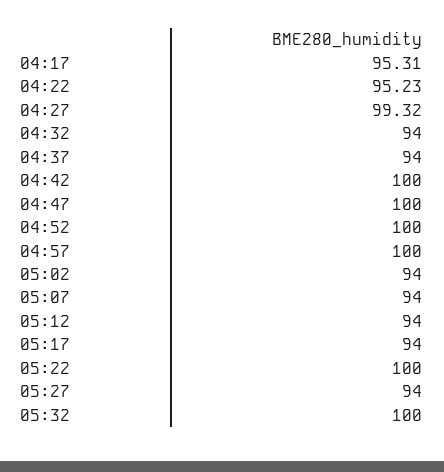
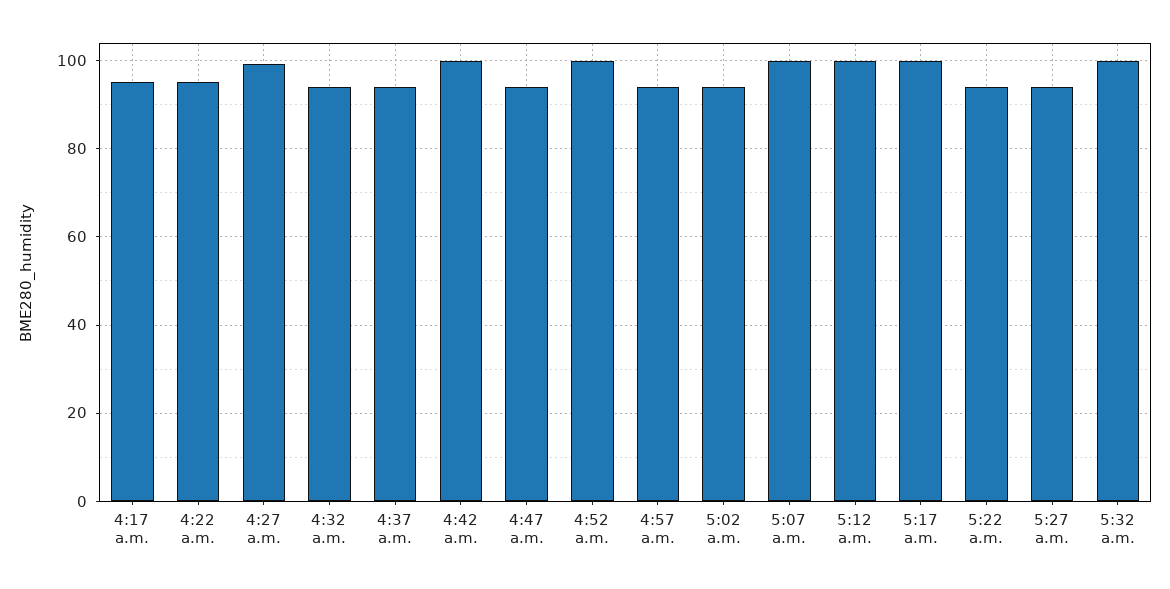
  {
    "04:17": 95.31,
    "04:22": 95.23,
    "04:27": 99.32,
    "04:32": 94,
    "04:37": 94,
    "04:42": 100,
-   "04:47": 100,
+   "04:47": 94,
    "04:52": 100,
-   "04:57": 100,
+   "04:57": 94,
    "05:02": 94,
-   "05:07": 94,
+   "05:07": 100,
-   "05:12": 94,
+   "05:12": 100,
-   "05:17": 94,
+   "05:17": 100,
-   "05:22": 100,
+   "05:22": 94,
    "05:27": 94,
    "05:32": 100
  }

